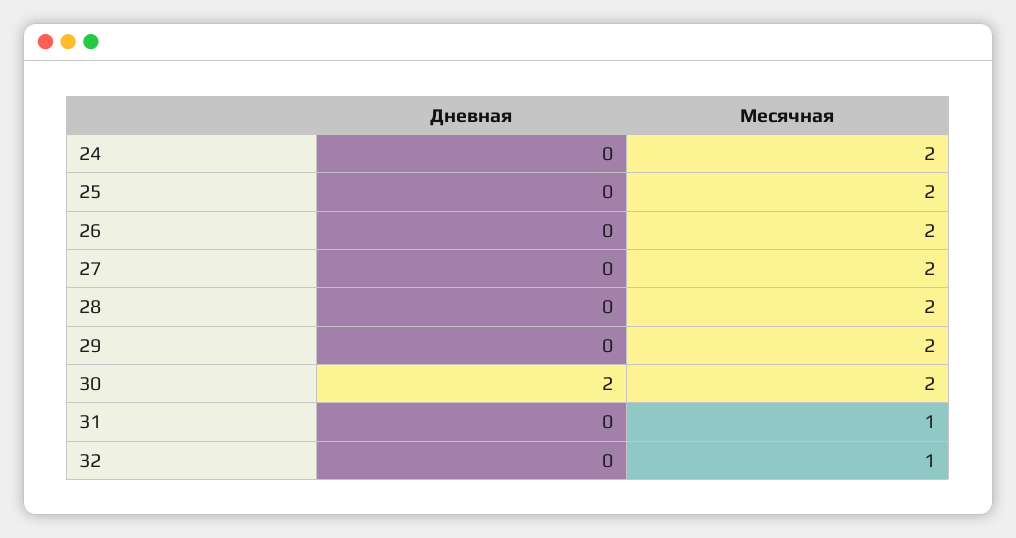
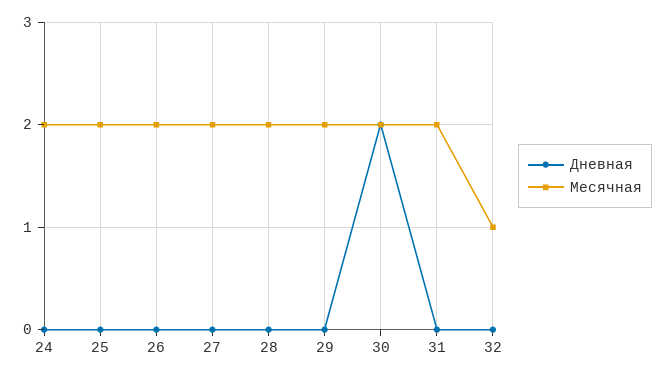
  {
    "Дневная": {
      "24": 0,
      "25": 0,
      "26": 0,
      "27": 0,
      "28": 0,
      "29": 0,
      "30": 2,
      "31": 0,
      "32": 0
    },
    "Месячная": {
      "24": 2,
      "25": 2,
      "26": 2,
      "27": 2,
      "28": 2,
      "29": 2,
      "30": 2,
-     "31": 1,
+     "31": 2,
      "32": 1
    }
  }

